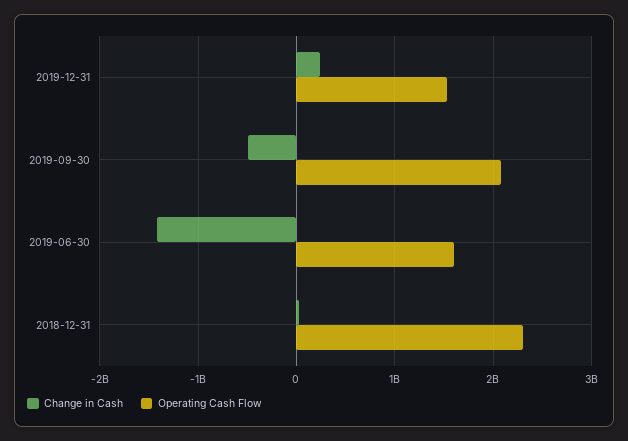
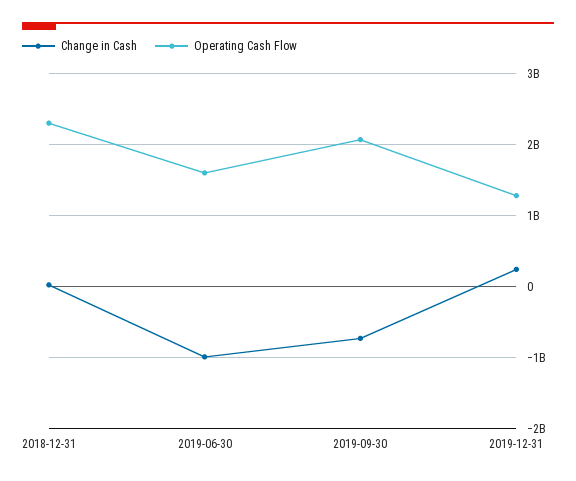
  {
    "Change in Cash": {
      "2019-12-31": 200000000,
-     "2019-09-30": -500000000,
+     "2019-09-30": -700000000,
-     "2019-06-30": -1400000000,
+     "2019-06-30": -1000000000,
      "2018-12-31": 0
    },
    "Operating Cash Flow": {
-     "2019-12-31": 1500000000,
+     "2019-12-31": 1300000000,
      "2019-09-30": 2100000000,
      "2019-06-30": 1600000000,
      "2018-12-31": 2300000000
    }
  }

